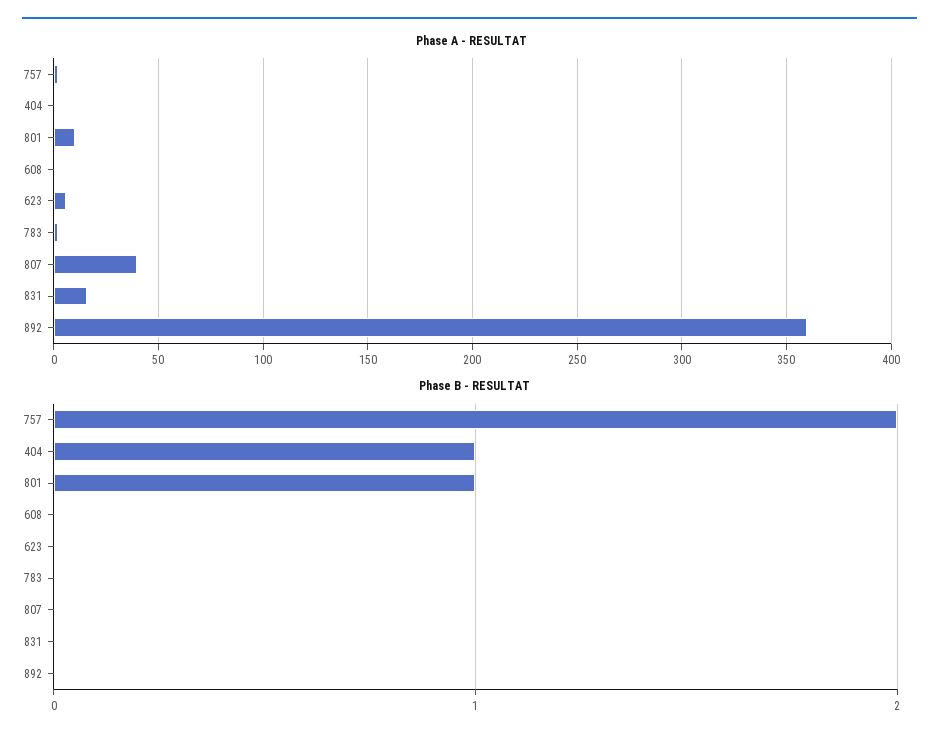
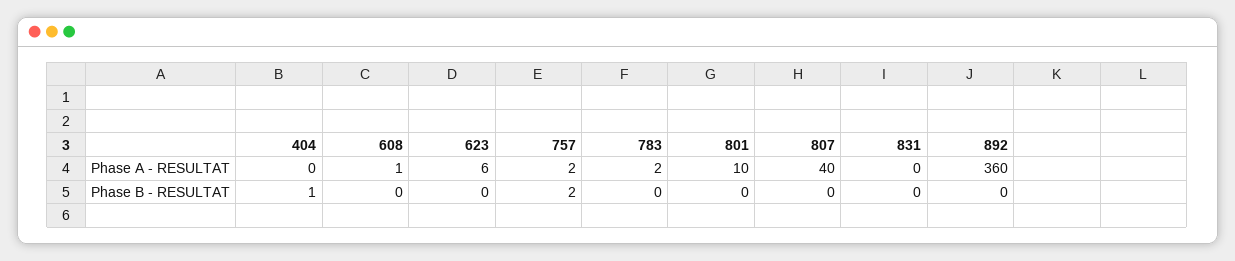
  {
    "Phase A - RESULTAT": {
      "757": 2,
      "404": 0,
      "801": 10,
      "608": 1,
      "623": 6,
      "783": 2,
      "807": 40,
-     "831": 15,
+     "831": 0,
      "892": 360
    },
    "Phase B - RESULTAT": {
      "757": 2,
      "404": 1,
-     "801": 1,
+     "801": 0,
      "608": 0,
      "623": 0,
      "783": 0,
      "807": 0,
      "831": 0,
      "892": 0
    }
  }

